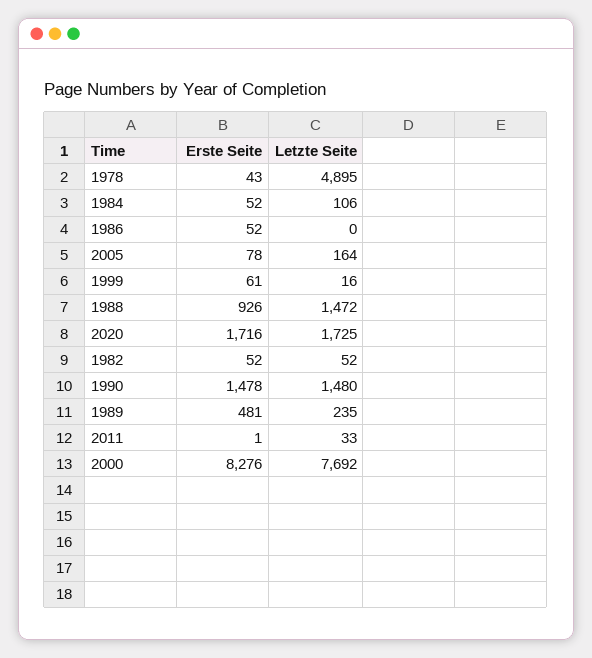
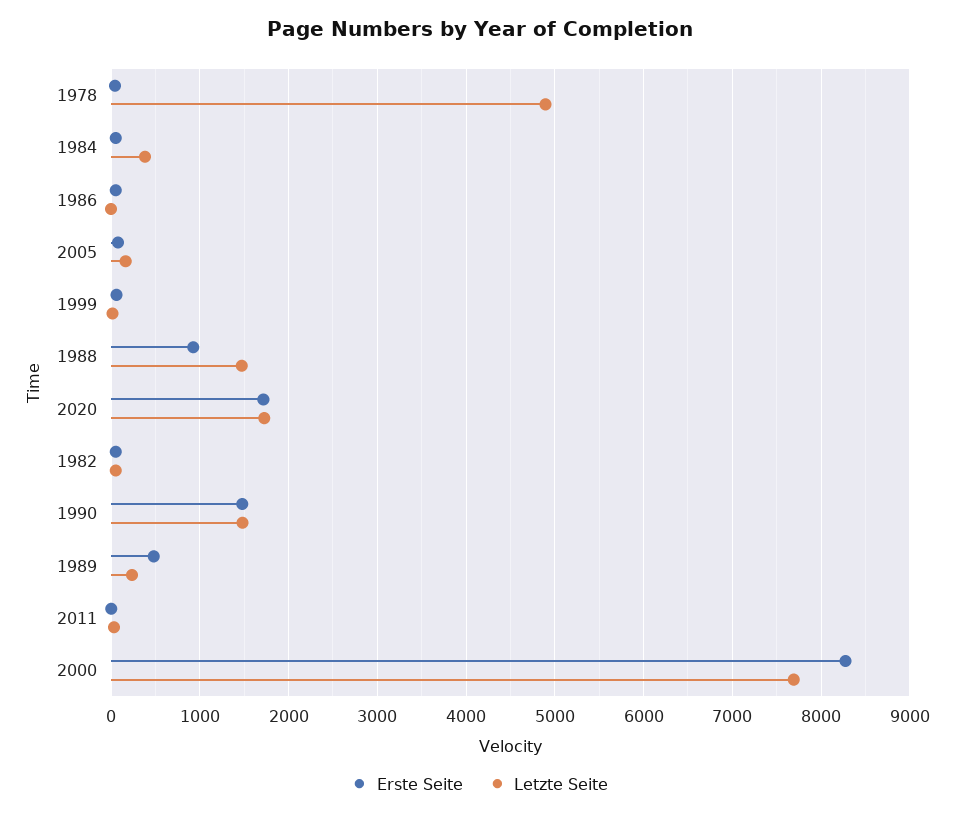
  {
    "Erste Seite": {
      "1978": 43,
      "1984": 52,
      "1986": 52,
      "2005": 78,
      "1999": 61,
      "1988": 926,
      "2020": 1716,
      "1982": 52,
      "1990": 1478,
      "1989": 481,
      "2011": 1,
      "2000": 8276
    },
    "Letzte Seite": {
      "1978": 4895,
-     "1984": 106,
+     "1984": 400,
      "1986": 0,
      "2005": 164,
      "1999": 16,
      "1988": 1472,
      "2020": 1725,
      "1982": 52,
      "1990": 1480,
      "1989": 235,
      "2011": 33,
      "2000": 7692
    }
  }

